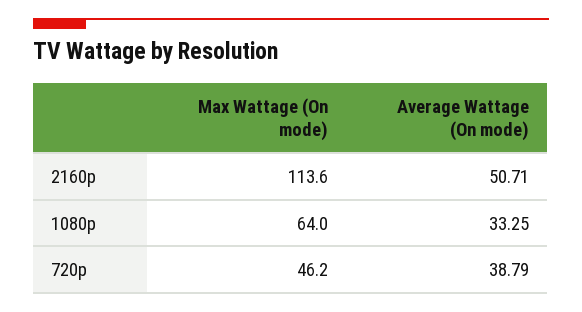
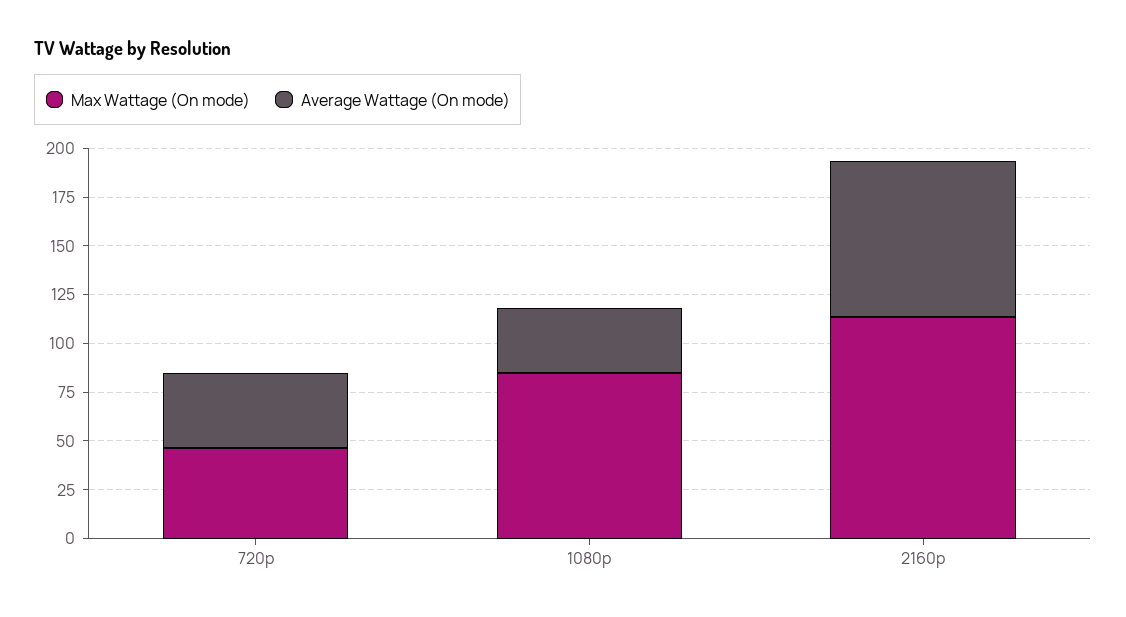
  {
    "Max Wattage (On mode)": {
      "2160p": 113.6,
-     "1080p": 64,
+     "1080p": 85,
      "720p": 46.2
    },
    "Average Wattage (On mode)": {
-     "2160p": 50.71,
+     "2160p": 80,
      "1080p": 33.25,
      "720p": 38.79
    }
  }

